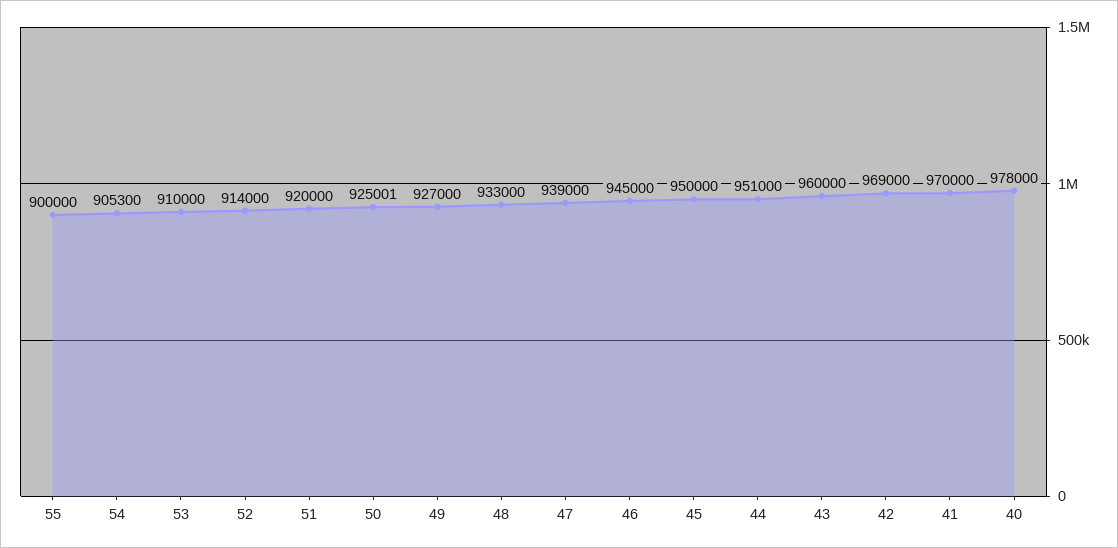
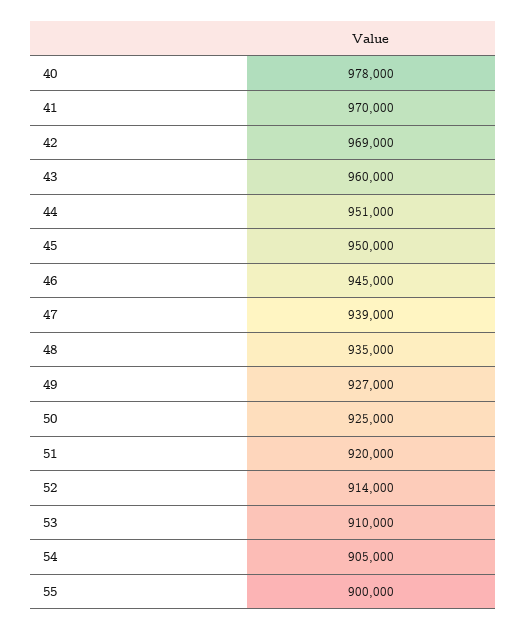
  {
    "55": 900000,
-   "54": 905300,
+   "54": 905000,
    "53": 910000,
    "52": 914000,
    "51": 920000,
-   "50": 925001,
+   "50": 925000,
    "49": 927000,
-   "48": 933000,
+   "48": 935000,
    "47": 939000,
    "46": 945000,
    "45": 950000,
    "44": 951000,
    "43": 960000,
    "42": 969000,
    "41": 970000,
    "40": 978000
  }

